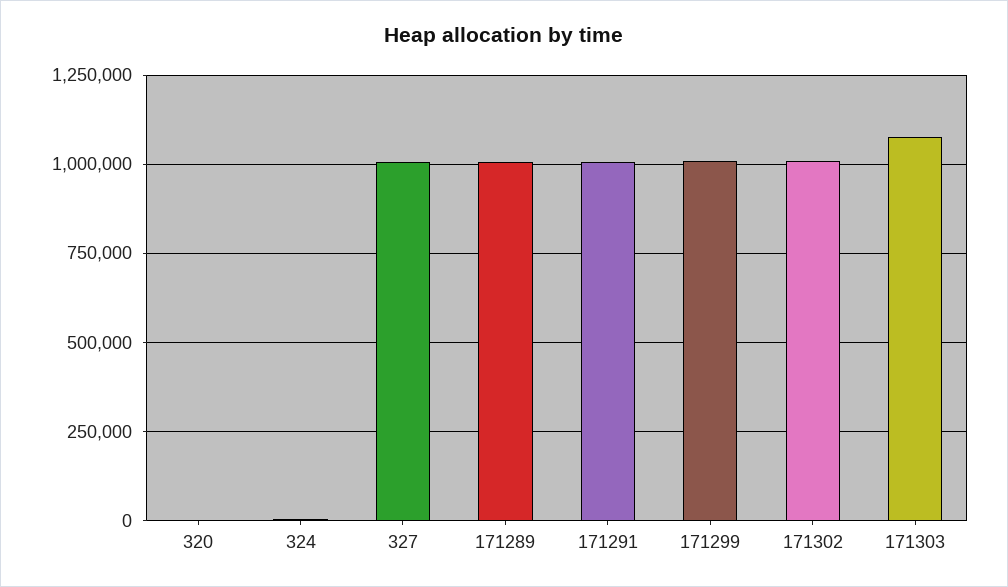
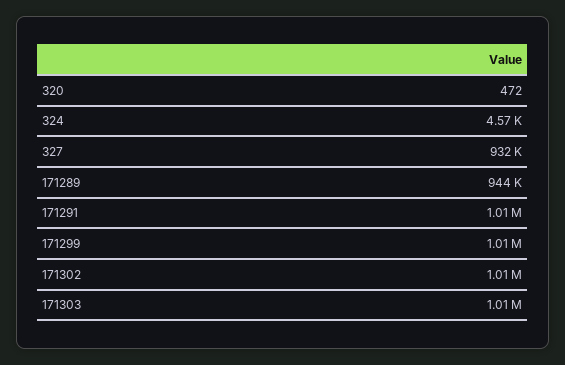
  {
    "320": 472,
    "324": 4570,
-   "327": 1000000,
+   "327": 932000,
-   "171289": 1000000,
+   "171289": 944000,
    "171291": 1010000,
    "171299": 1010000,
    "171302": 1010000,
-   "171303": 1075000
+   "171303": 1010000
  }

